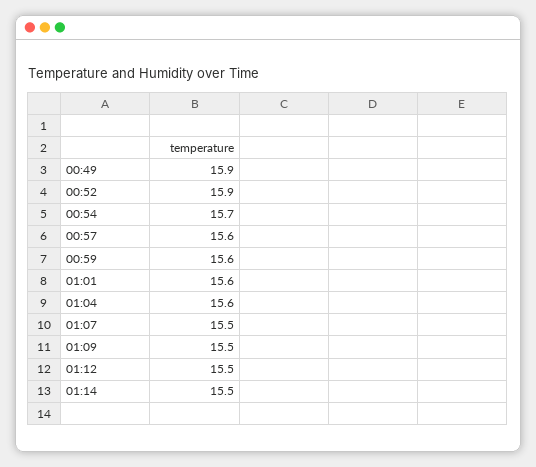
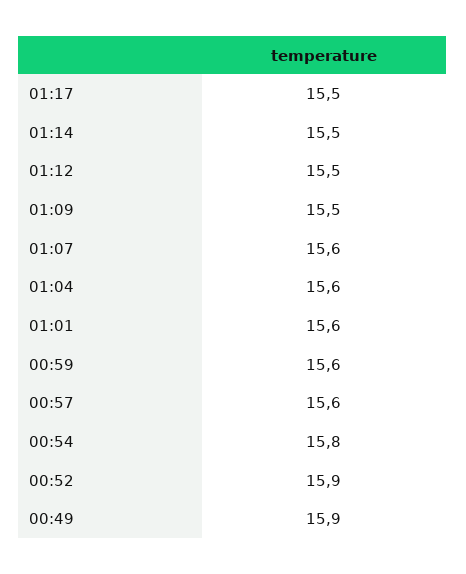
  {
    "00:49": 15.9,
    "00:52": 15.9,
-   "00:54": 15.7,
+   "00:54": 15.8,
    "00:57": 15.6,
    "00:59": 15.6,
    "01:01": 15.6,
    "01:04": 15.6,
-   "01:07": 15.5,
+   "01:07": 15.6,
    "01:09": 15.5,
    "01:12": 15.5,
-   "01:14": 15.5
+   "01:14": 15.5,
+   "01:17": 15.5
  }

